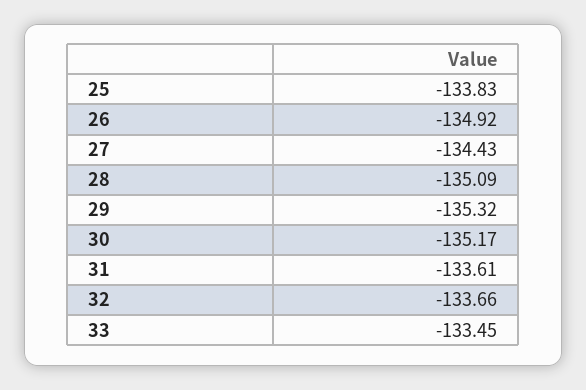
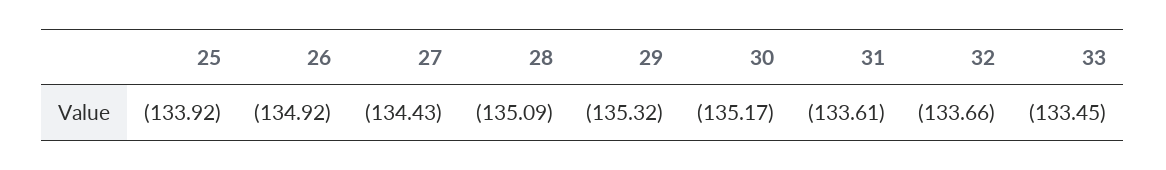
  {
-   "25": -133.83,
+   "25": -133.92,
    "26": -134.92,
    "27": -134.43,
    "28": -135.09,
    "29": -135.32,
    "30": -135.17,
    "31": -133.61,
    "32": -133.66,
    "33": -133.45
  }

